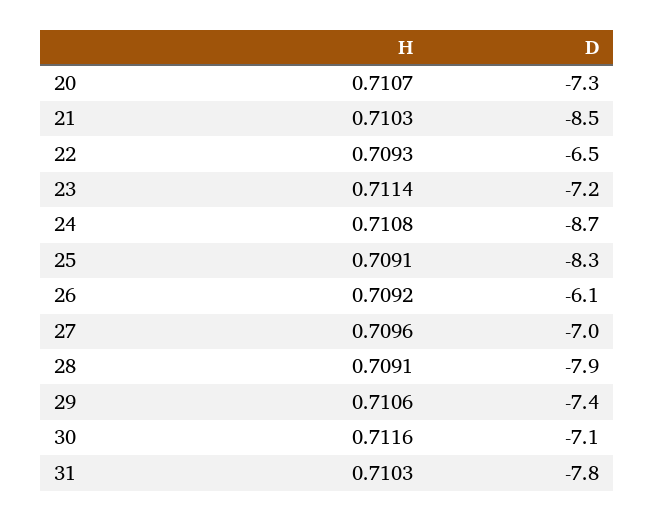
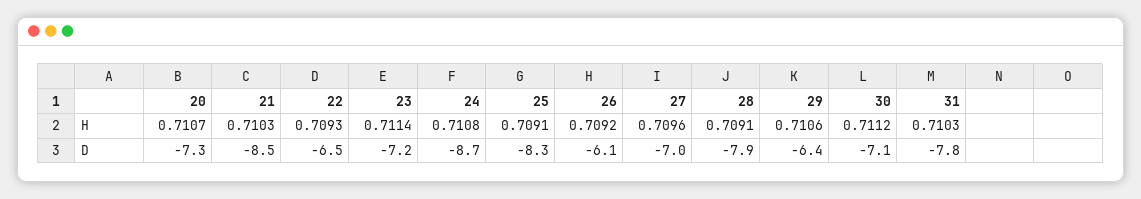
  {
    "H": {
      "20": 0.7107,
      "21": 0.7103,
      "22": 0.7093,
      "23": 0.7114,
      "24": 0.7108,
      "25": 0.7091,
      "26": 0.7092,
      "27": 0.7096,
      "28": 0.7091,
      "29": 0.7106,
-     "30": 0.7116,
+     "30": 0.7112,
      "31": 0.7103
    },
    "D": {
      "20": -7.3,
      "21": -8.5,
      "22": -6.5,
      "23": -7.2,
      "24": -8.7,
      "25": -8.3,
      "26": -6.1,
      "27": -7,
      "28": -7.9,
-     "29": -7.4,
+     "29": -6.4,
      "30": -7.1,
      "31": -7.8
    }
  }

